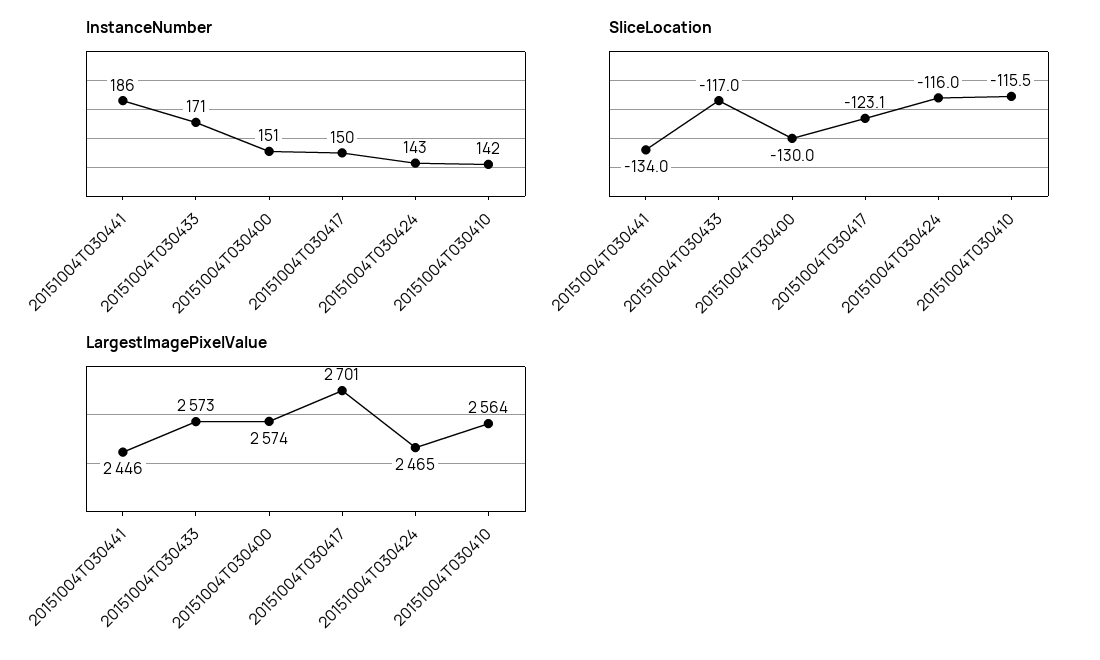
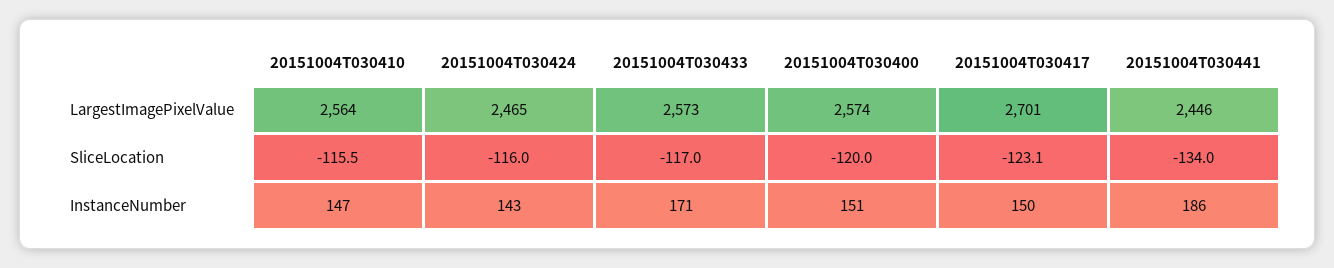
  {
    "InstanceNumber": {
      "20151004T030441": 186,
      "20151004T030433": 171,
      "20151004T030400": 151,
      "20151004T030417": 150,
      "20151004T030424": 143,
-     "20151004T030410": 142
+     "20151004T030410": 147
    },
    "SliceLocation": {
      "20151004T030441": -134,
      "20151004T030433": -117,
-     "20151004T030400": -130,
+     "20151004T030400": -120,
      "20151004T030417": -123.1,
      "20151004T030424": -116,
      "20151004T030410": -115.5
    },
    "LargestImagePixelValue": {
      "20151004T030441": 2446,
      "20151004T030433": 2573,
      "20151004T030400": 2574,
      "20151004T030417": 2701,
      "20151004T030424": 2465,
      "20151004T030410": 2564
    }
  }

